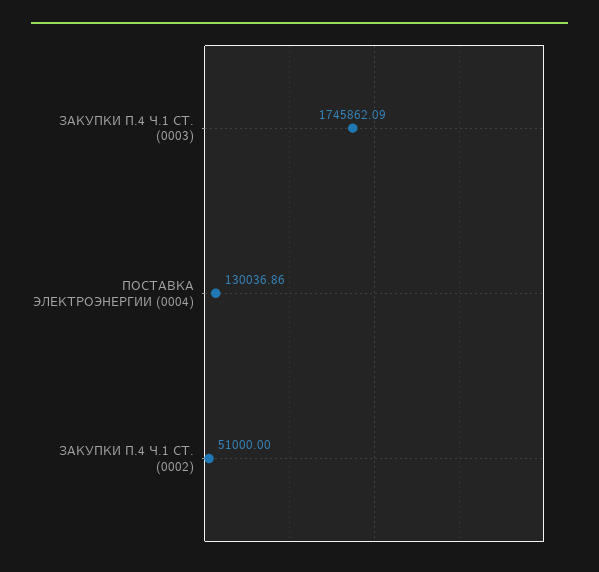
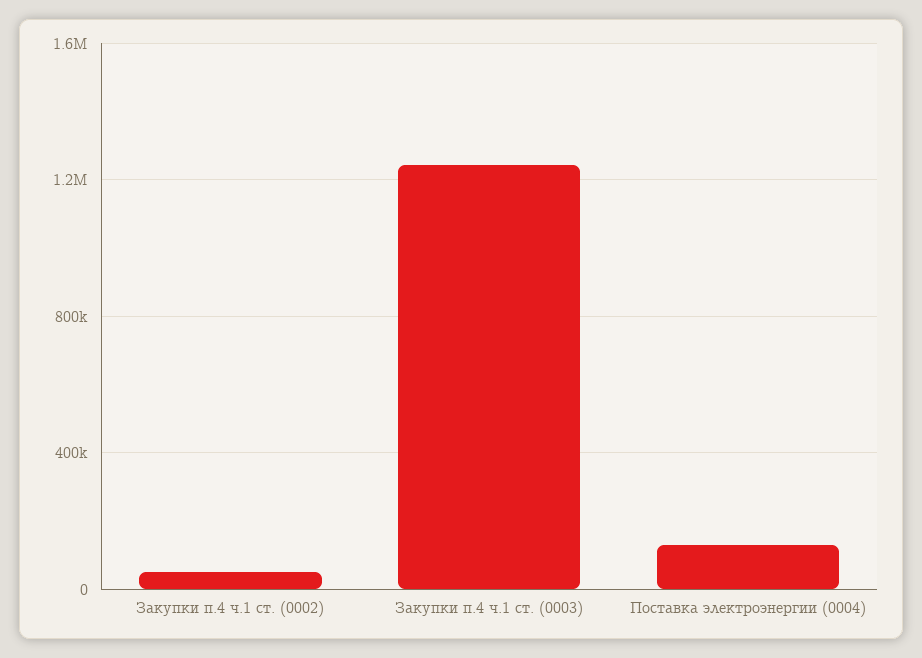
  {
-   "ЗАКУПКИ П.4 Ч.1 СТ. (0003)": 1745862.09,
+   "ЗАКУПКИ П.4 Ч.1 СТ. (0003)": 1250000,
    "ПОСТАВКА ЭЛЕКТРОЭНЕРГИИ (0004)": 130036.86,
    "ЗАКУПКИ П.4 Ч.1 СТ. (0002)": 51000
  }

